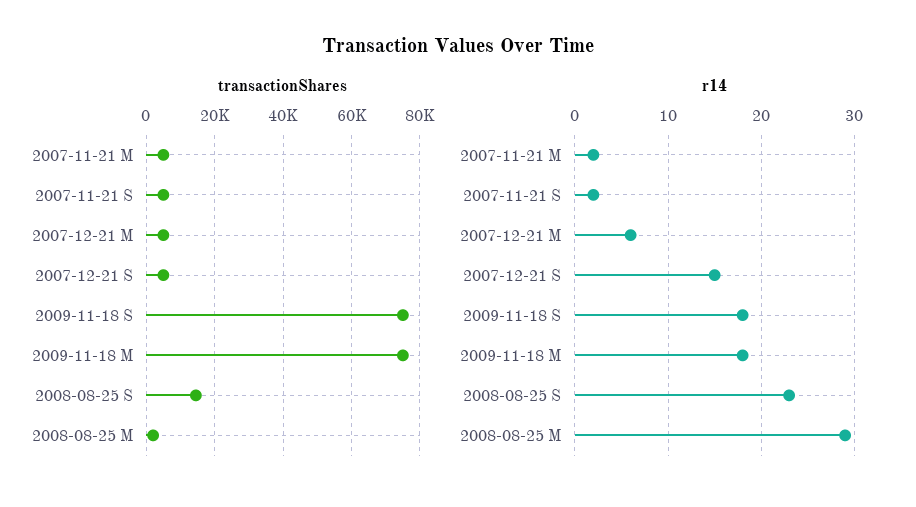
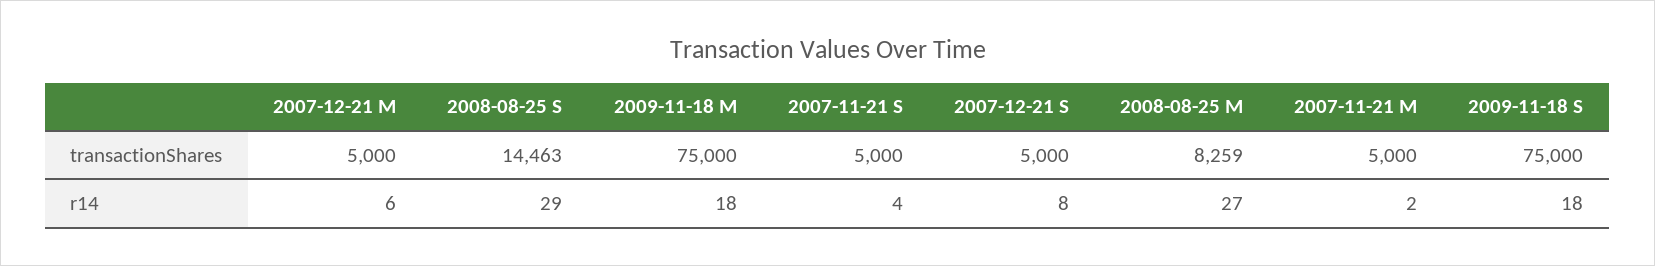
  {
    "transactionShares": {
      "2007-11-21 M": 5000,
      "2007-11-21 S": 5000,
      "2007-12-21 M": 5000,
      "2007-12-21 S": 5000,
      "2009-11-18 S": 75000,
      "2009-11-18 M": 75000,
      "2008-08-25 S": 14463,
-     "2008-08-25 M": 2000
+     "2008-08-25 M": 8259
    },
    "r14": {
      "2007-11-21 M": 2,
-     "2007-11-21 S": 2,
+     "2007-11-21 S": 4,
      "2007-12-21 M": 6,
-     "2007-12-21 S": 15,
+     "2007-12-21 S": 8,
      "2009-11-18 S": 18,
      "2009-11-18 M": 18,
-     "2008-08-25 S": 23,
+     "2008-08-25 S": 29,
-     "2008-08-25 M": 29
+     "2008-08-25 M": 27
    }
  }

